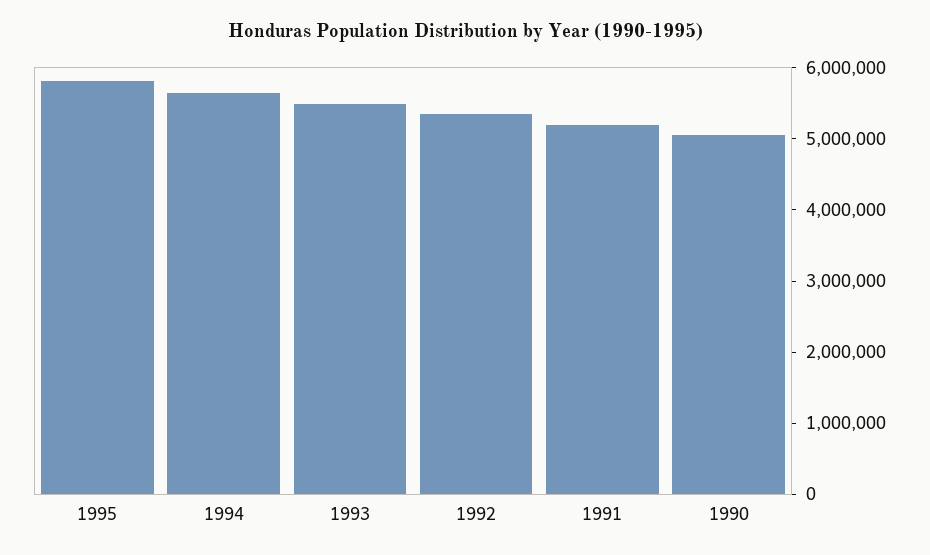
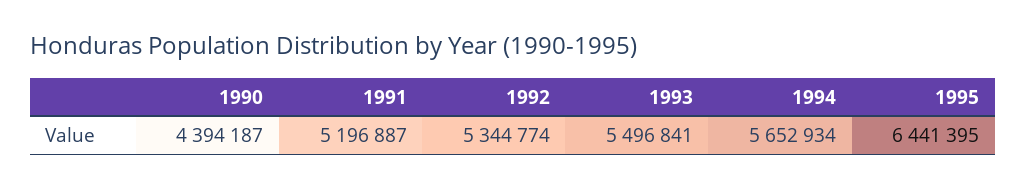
  {
-   "1995": 5800000,
+   "1995": 6441395,
    "1994": 5652934,
    "1993": 5496841,
    "1992": 5344774,
    "1991": 5196887,
-   "1990": 5000000
+   "1990": 4394187
  }

